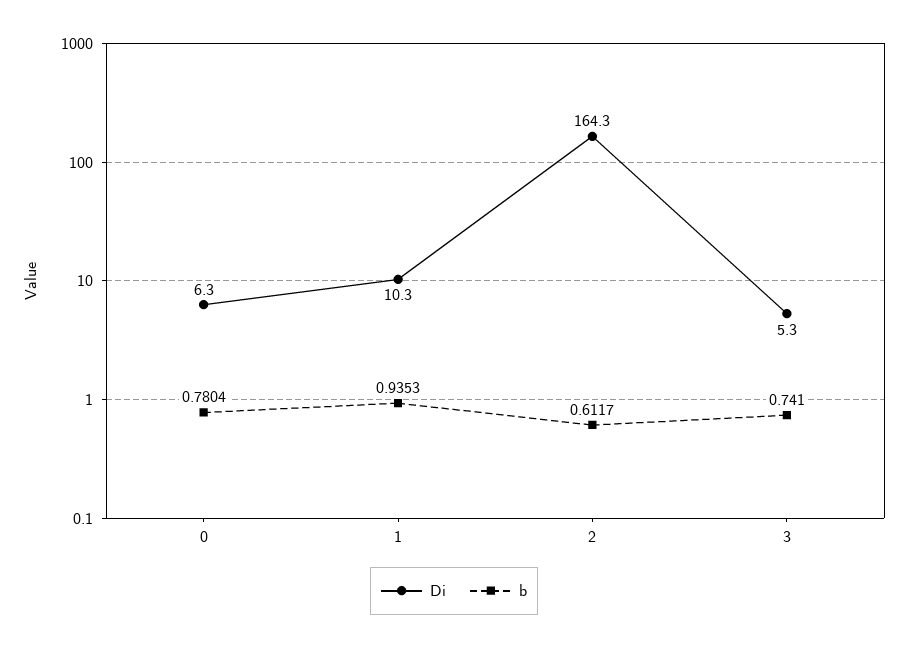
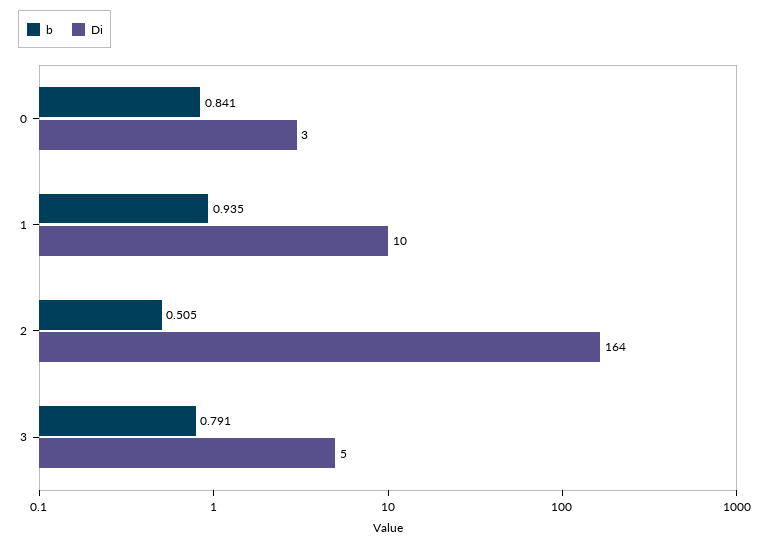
  {
    "Di": {
-     "0": 6.3,
+     "0": 3,
      "1": 10.3,
      "2": 164.3,
      "3": 5.3
    },
    "b": {
-     "0": 0.7804,
+     "0": 0.841,
      "1": 0.9353,
-     "2": 0.6117,
+     "2": 0.505,
-     "3": 0.741
+     "3": 0.791
    }
  }

